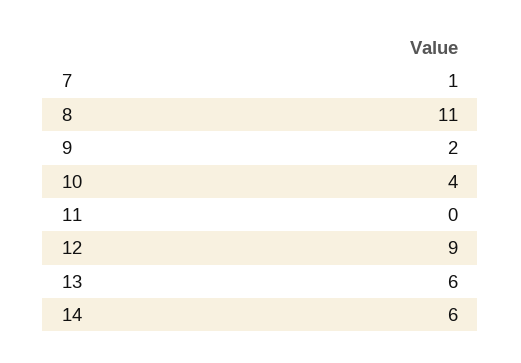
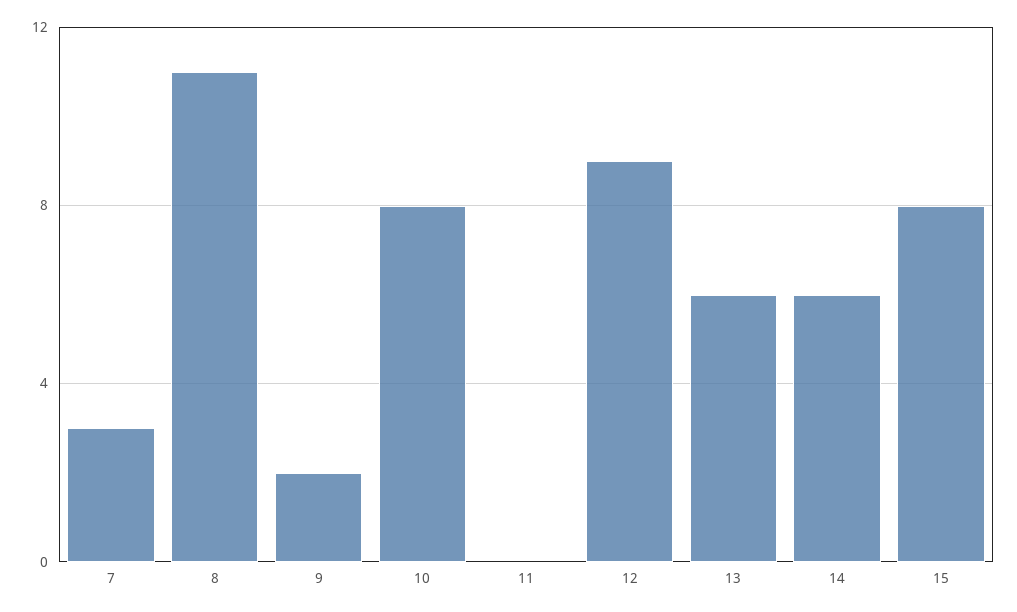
  {
-   "7": 1,
+   "7": 3,
    "8": 11,
    "9": 2,
-   "10": 4,
+   "10": 8,
    "11": 0,
    "12": 9,
    "13": 6,
-   "14": 6
+   "14": 6,
+   "15": 8
  }

